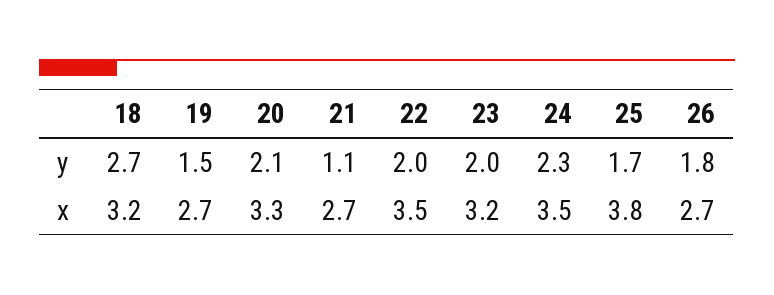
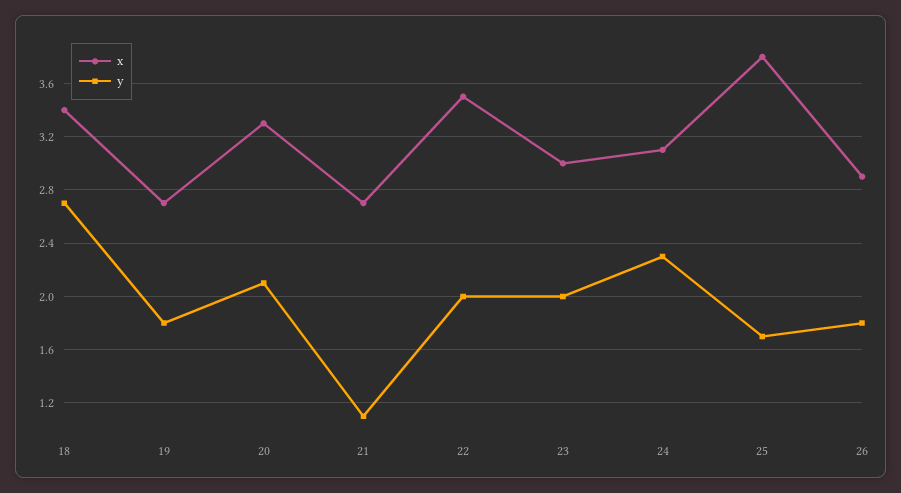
  {
    "y": {
      "18": 2.7,
-     "19": 1.5,
+     "19": 1.8,
      "20": 2.1,
      "21": 1.1,
      "22": 2,
      "23": 2,
      "24": 2.3,
      "25": 1.7,
      "26": 1.8
    },
    "x": {
-     "18": 3.2,
+     "18": 3.4,
      "19": 2.7,
      "20": 3.3,
      "21": 2.7,
      "22": 3.5,
-     "23": 3.2,
+     "23": 3,
-     "24": 3.5,
+     "24": 3.1,
      "25": 3.8,
-     "26": 2.7
+     "26": 2.9
    }
  }

